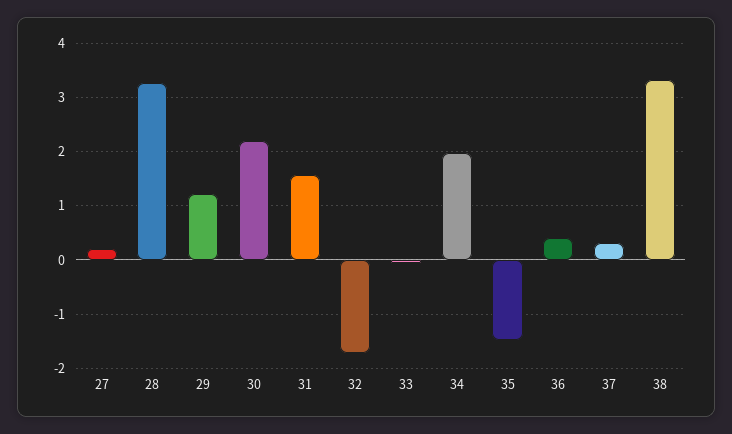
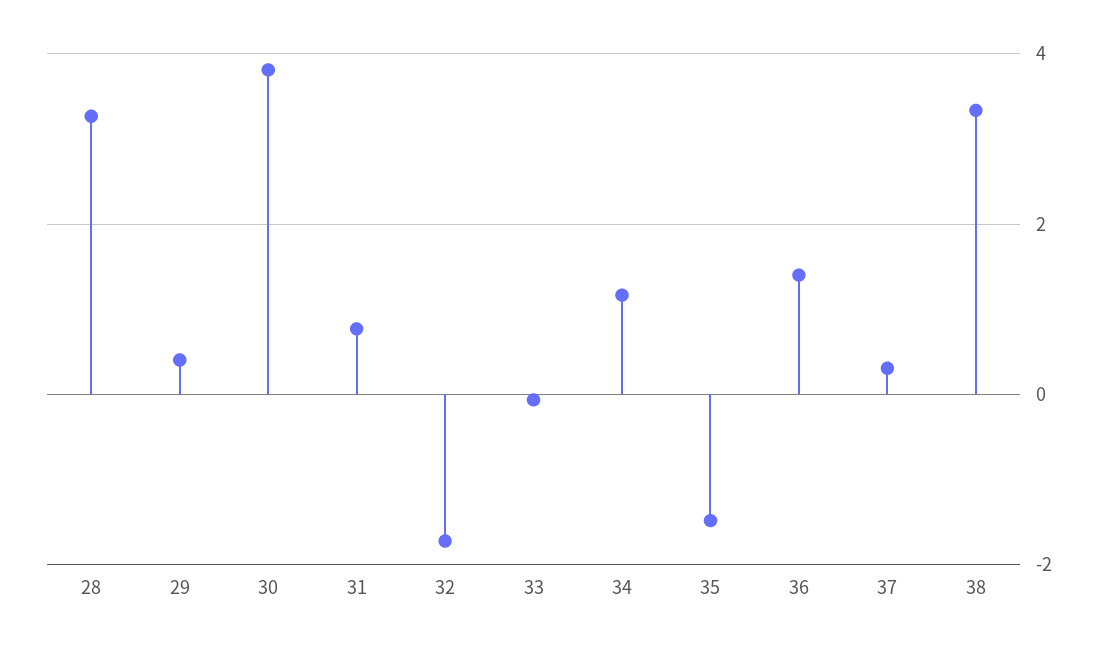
  {
-   "27": 0.2,
    "28": 3.2,
-   "29": 1.2,
+   "29": 0.4,
-   "30": 2.2,
+   "30": 3.8,
-   "31": 1.6,
+   "31": 0.8,
    "32": -1.8,
    "33": 0,
-   "34": 2,
+   "34": 1.2,
    "35": -1.4,
-   "36": 0.4,
+   "36": 1.4,
    "37": 0.4,
    "38": 3.4
  }

